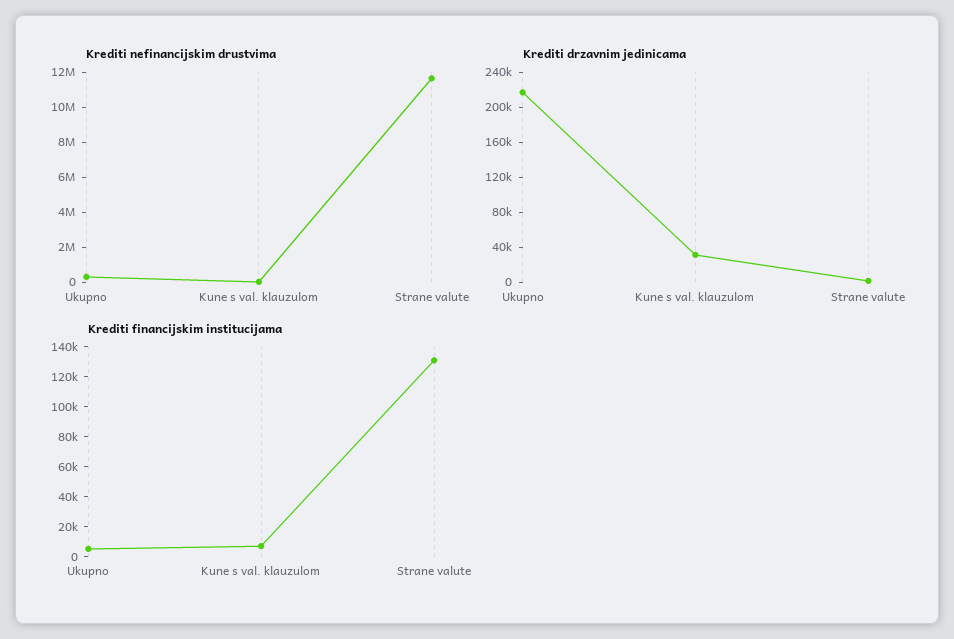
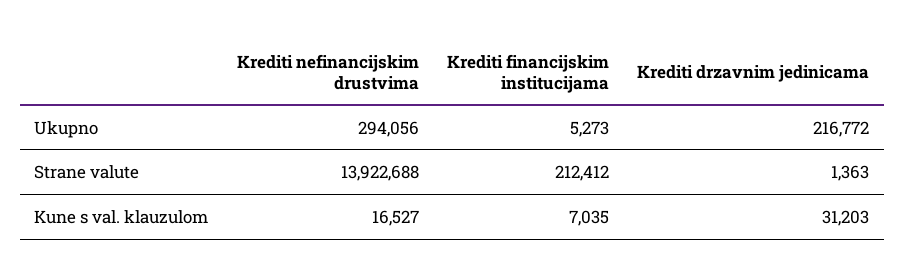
  {
    "Krediti nefinancijskim drustvima": {
      "Ukupno": 294056,
      "Kune s val. klauzulom": 16527,
-     "Strane valute": 11500000
+     "Strane valute": 13922688
    },
    "Krediti drzavnim jedinicama": {
      "Ukupno": 216772,
      "Kune s val. klauzulom": 31203,
      "Strane valute": 1363
    },
    "Krediti financijskim institucijama": {
      "Ukupno": 5273,
      "Kune s val. klauzulom": 7035,
-     "Strane valute": 130000
+     "Strane valute": 212412
    }
  }

